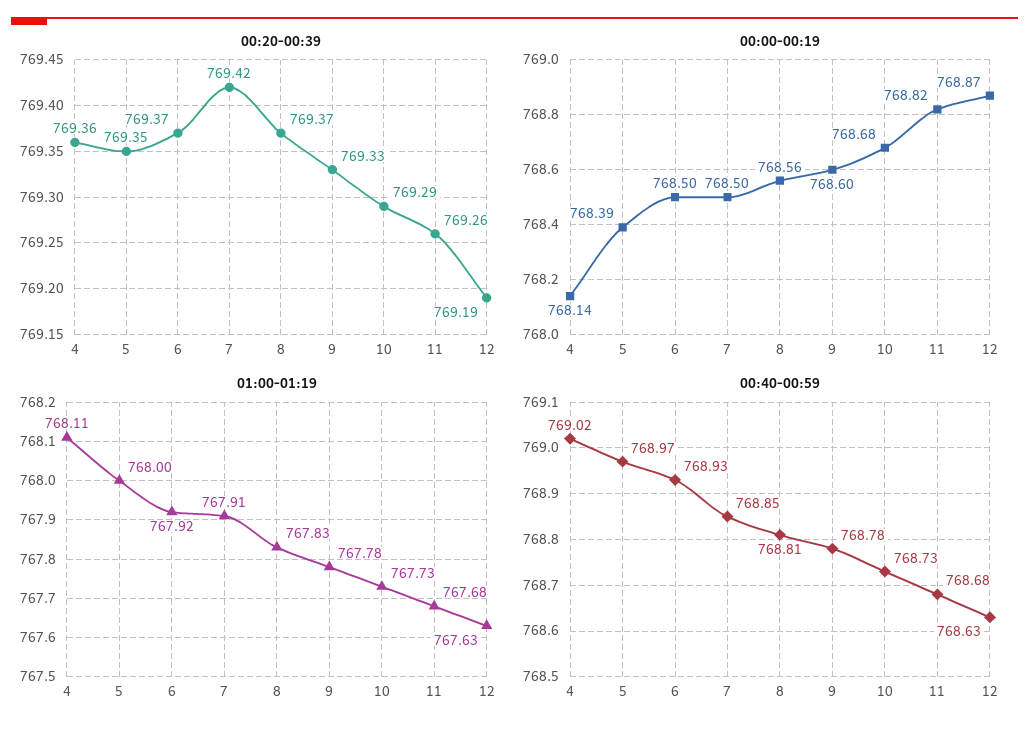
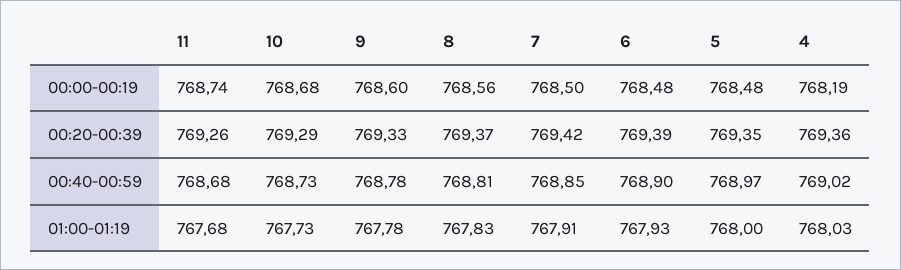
  {
    "00:20-00:39": {
      "4": 769.36,
      "5": 769.35,
-     "6": 769.37,
+     "6": 769.39,
      "7": 769.42,
      "8": 769.37,
      "9": 769.33,
      "10": 769.29,
-     "11": 769.26,
+     "11": 769.26
-     "12": 769.19
    },
    "00:00-00:19": {
-     "4": 768.14,
+     "4": 768.19,
-     "5": 768.39,
+     "5": 768.48,
-     "6": 768.5,
+     "6": 768.48,
      "7": 768.5,
      "8": 768.56,
      "9": 768.6,
      "10": 768.68,
-     "11": 768.82,
+     "11": 768.74
-     "12": 768.87
    },
    "01:00-01:19": {
-     "4": 768.11,
+     "4": 768.03,
      "5": 768,
-     "6": 767.92,
+     "6": 767.93,
      "7": 767.91,
      "8": 767.83,
      "9": 767.78,
      "10": 767.73,
-     "11": 767.68,
+     "11": 767.68
-     "12": 767.63
    },
    "00:40-00:59": {
      "4": 769.02,
      "5": 768.97,
-     "6": 768.93,
+     "6": 768.9,
      "7": 768.85,
      "8": 768.81,
      "9": 768.78,
      "10": 768.73,
-     "11": 768.68,
+     "11": 768.68
-     "12": 768.63
    }
  }

